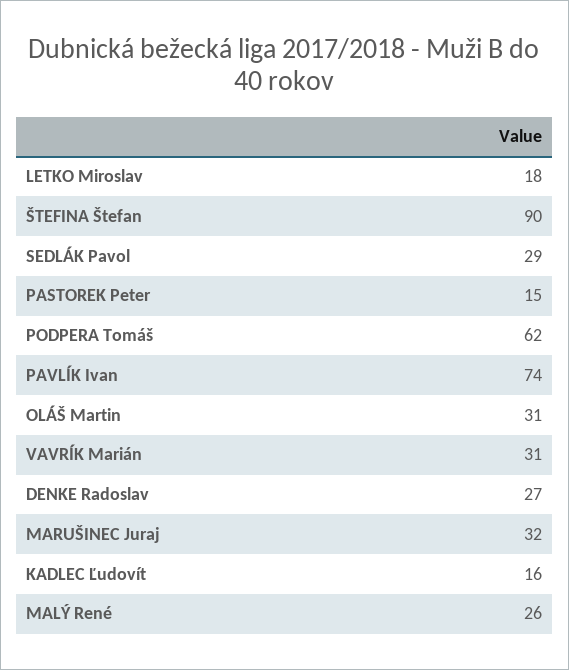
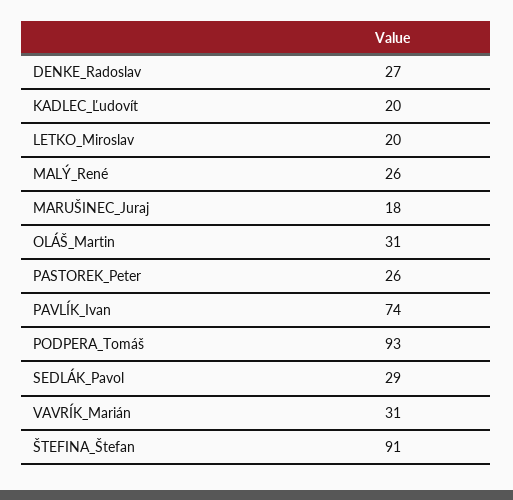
  {
-   "LETKO Miroslav": 18,
+   "LETKO Miroslav": 20,
-   "ŠTEFINA Štefan": 90,
+   "ŠTEFINA Štefan": 91,
    "SEDLÁK Pavol": 29,
-   "PASTOREK Peter": 15,
+   "PASTOREK Peter": 26,
-   "PODPERA Tomáš": 62,
+   "PODPERA Tomáš": 93,
    "PAVLÍK Ivan": 74,
    "OLÁŠ Martin": 31,
    "VAVRÍK Marián": 31,
    "DENKE Radoslav": 27,
-   "MARUŠINEC Juraj": 32,
+   "MARUŠINEC Juraj": 18,
-   "KADLEC Ľudovít": 16,
+   "KADLEC Ľudovít": 20,
    "MALÝ René": 26
  }

